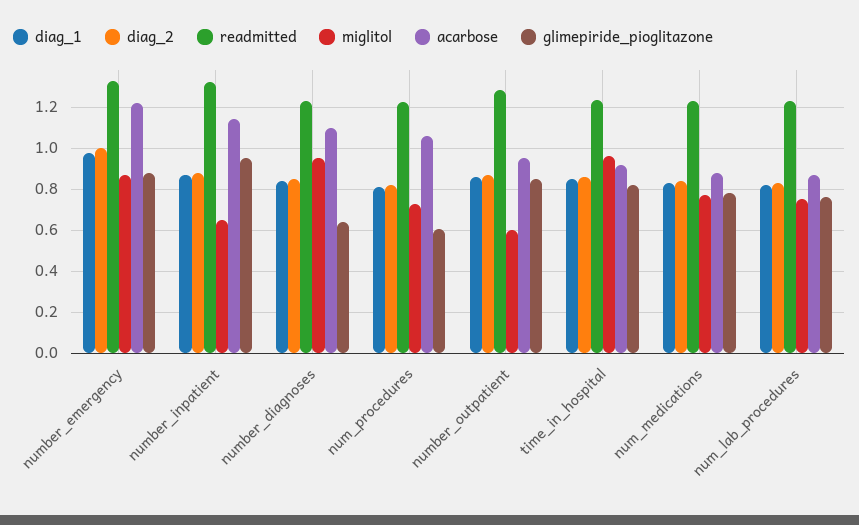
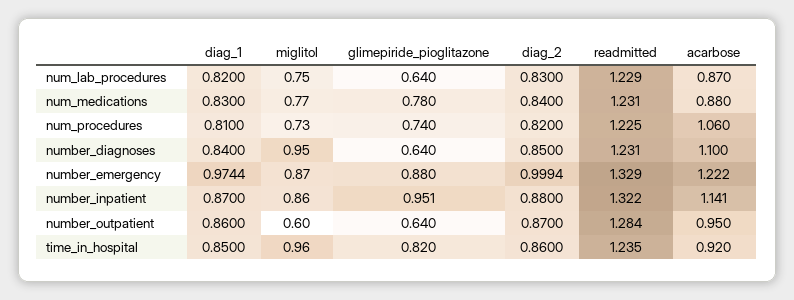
  {
    "diag_1": {
      "number_emergency": 0.9744,
      "number_inpatient": 0.87,
      "number_diagnoses": 0.84,
      "num_procedures": 0.81,
      "number_outpatient": 0.86,
      "time_in_hospital": 0.85,
      "num_medications": 0.83,
      "num_lab_procedures": 0.82
    },
    "diag_2": {
      "number_emergency": 0.9994,
      "number_inpatient": 0.88,
      "number_diagnoses": 0.85,
      "num_procedures": 0.82,
      "number_outpatient": 0.87,
      "time_in_hospital": 0.86,
      "num_medications": 0.84,
      "num_lab_procedures": 0.83
    },
    "readmitted": {
      "number_emergency": 1.329,
      "number_inpatient": 1.322,
      "number_diagnoses": 1.231,
      "num_procedures": 1.225,
      "number_outpatient": 1.284,
      "time_in_hospital": 1.235,
      "num_medications": 1.231,
      "num_lab_procedures": 1.229
    },
    "miglitol": {
      "number_emergency": 0.87,
-     "number_inpatient": 0.65,
+     "number_inpatient": 0.86,
      "number_diagnoses": 0.95,
      "num_procedures": 0.73,
      "number_outpatient": 0.6,
      "time_in_hospital": 0.96,
      "num_medications": 0.77,
      "num_lab_procedures": 0.75
    },
    "acarbose": {
      "number_emergency": 1.222,
      "number_inpatient": 1.141,
      "number_diagnoses": 1.1,
      "num_procedures": 1.06,
      "number_outpatient": 0.95,
      "time_in_hospital": 0.92,
      "num_medications": 0.88,
      "num_lab_procedures": 0.87
    },
    "glimepiride_pioglitazone": {
      "number_emergency": 0.88,
      "number_inpatient": 0.951,
      "number_diagnoses": 0.64,
-     "num_procedures": 0.6,
+     "num_procedures": 0.74,
-     "number_outpatient": 0.85,
+     "number_outpatient": 0.64,
      "time_in_hospital": 0.82,
      "num_medications": 0.78,
-     "num_lab_procedures": 0.75
+     "num_lab_procedures": 0.64
    }
  }

